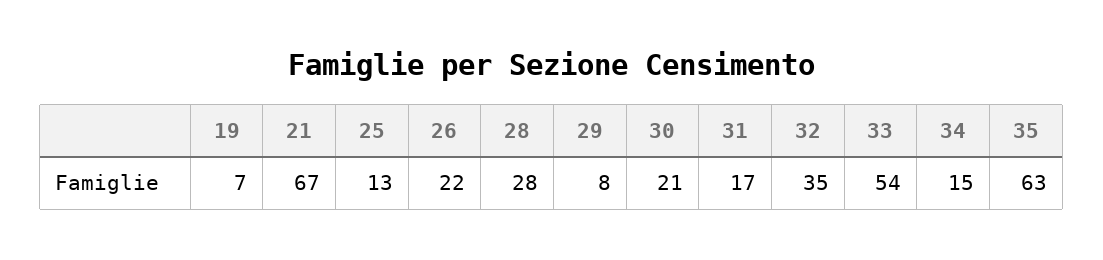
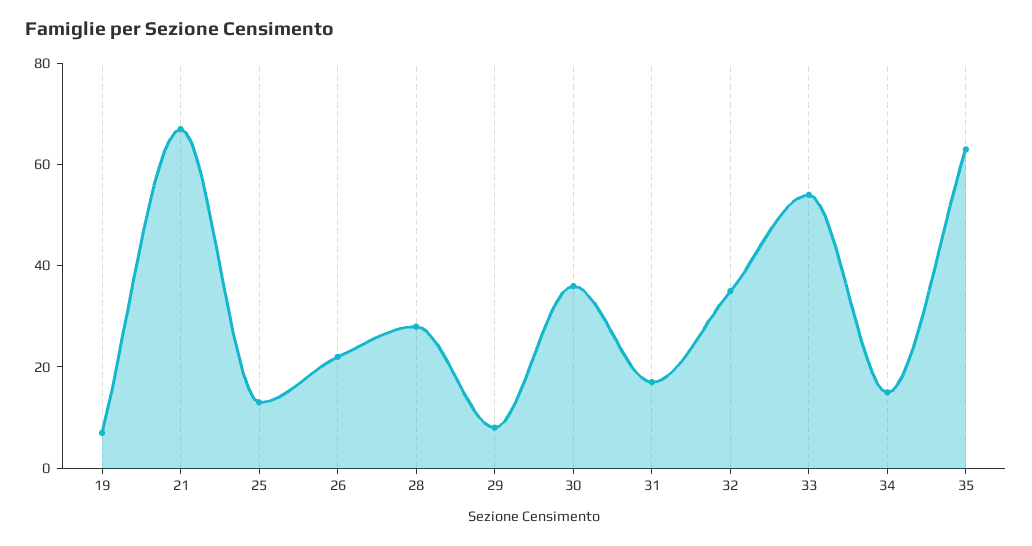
  {
    "19": 7,
    "21": 67,
    "25": 13,
    "26": 22,
    "28": 28,
    "29": 8,
-   "30": 21,
+   "30": 35,
    "31": 17,
    "32": 35,
    "33": 54,
    "34": 15,
    "35": 63
  }

